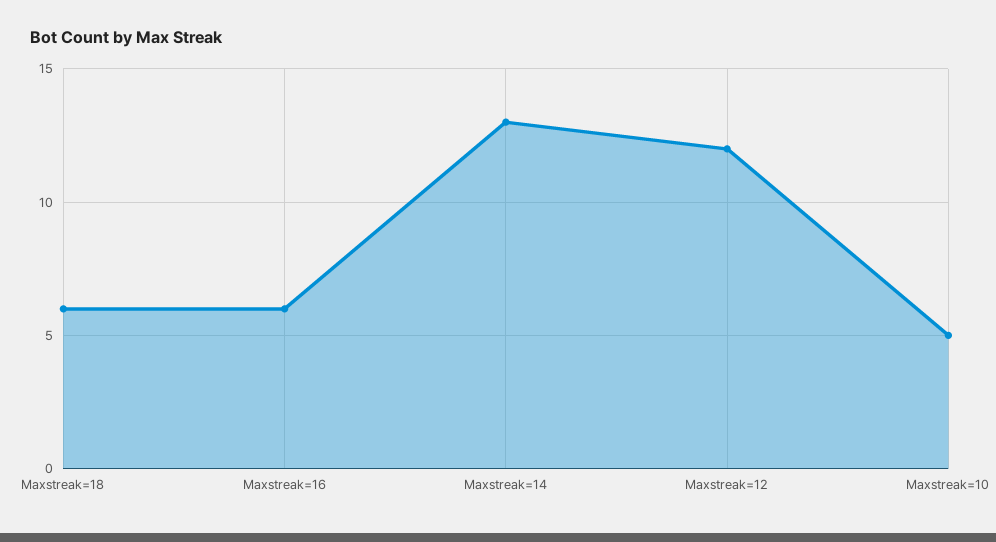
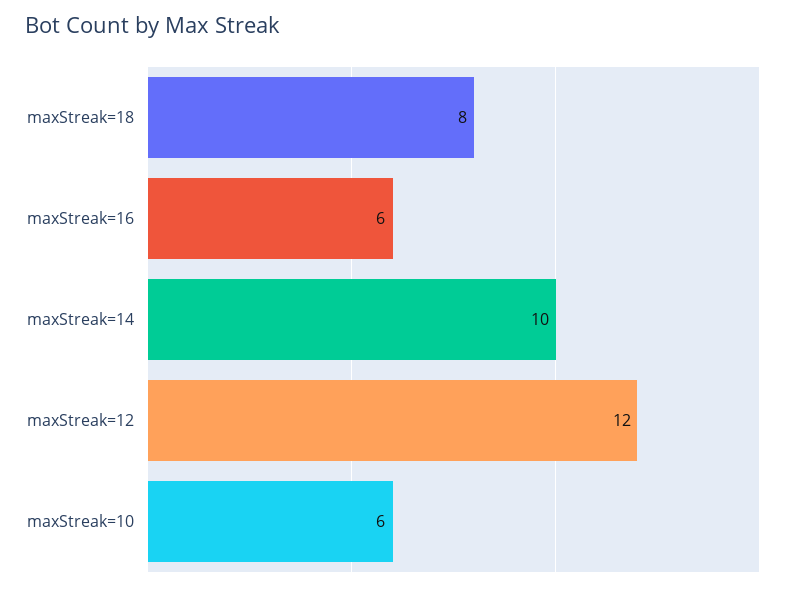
  {
-   "Maxstreak=18": 6,
+   "Maxstreak=18": 8,
    "Maxstreak=16": 6,
-   "Maxstreak=14": 13,
+   "Maxstreak=14": 10,
    "Maxstreak=12": 12,
-   "Maxstreak=10": 5
+   "Maxstreak=10": 6
  }

